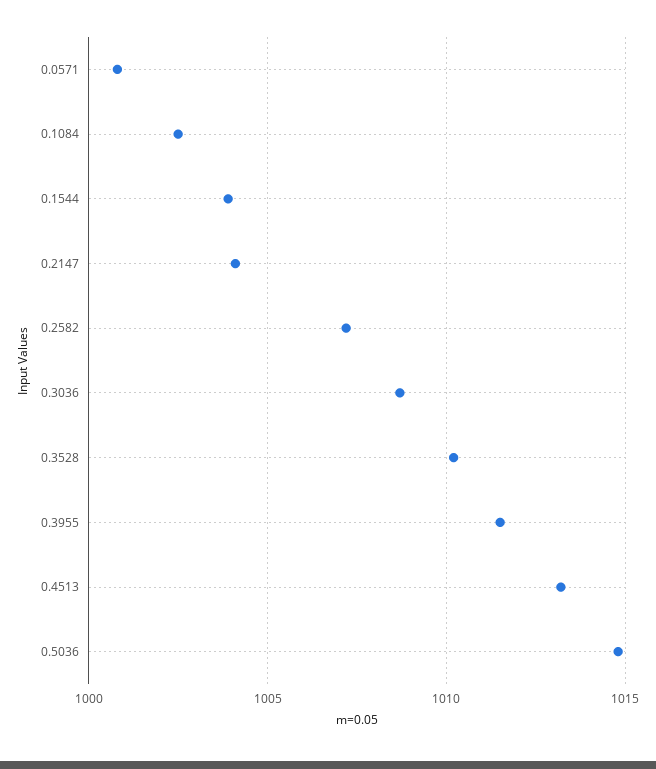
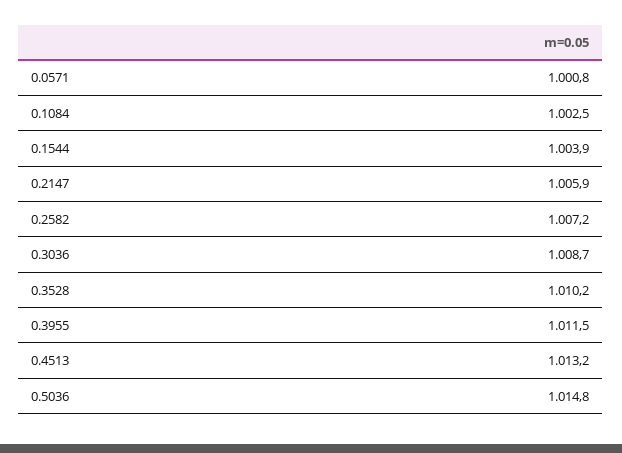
  {
    "0.0571": 1000.8,
    "0.1084": 1002.5,
    "0.1544": 1003.9,
-   "0.2147": 1004,
+   "0.2147": 1005.9,
    "0.2582": 1007.2,
    "0.3036": 1008.7,
    "0.3528": 1010.2,
    "0.3955": 1011.5,
    "0.4513": 1013.2,
    "0.5036": 1014.8
  }

